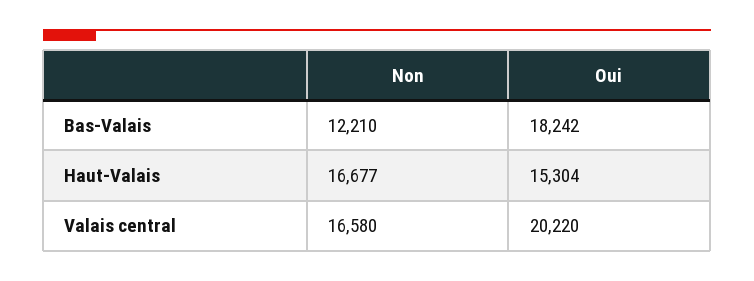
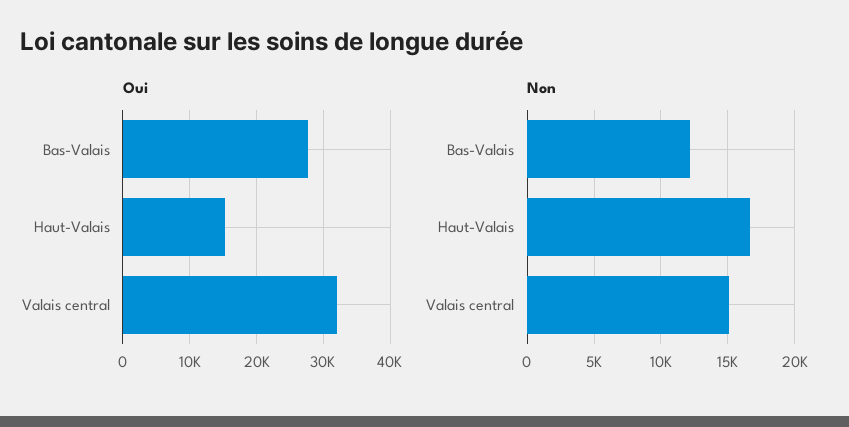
  {
    "Non": {
      "Bas-Valais": 12210,
      "Haut-Valais": 16677,
-     "Valais central": 16580
+     "Valais central": 15000
    },
    "Oui": {
-     "Bas-Valais": 18242,
+     "Bas-Valais": 28000,
      "Haut-Valais": 15304,
-     "Valais central": 20220
+     "Valais central": 32000
    }
  }

